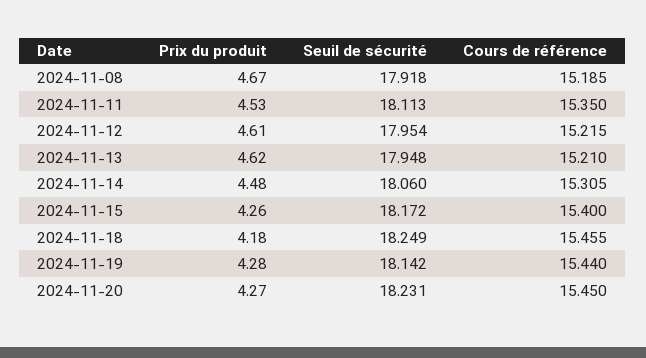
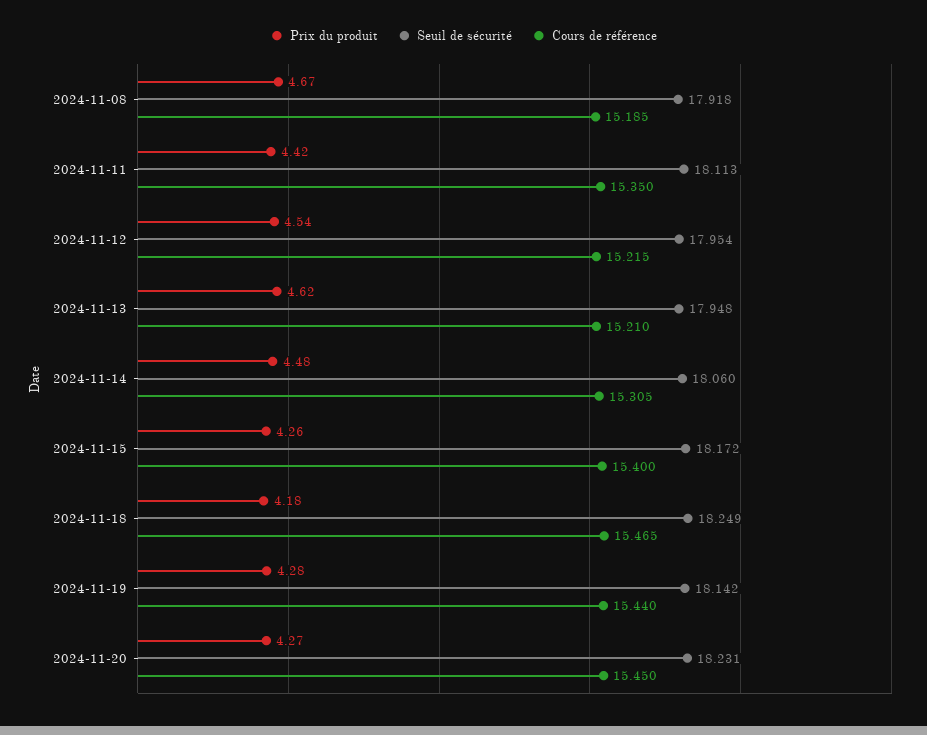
  {
    "Prix du produit": {
      "2024-11-08": 4.67,
-     "2024-11-11": 4.53,
+     "2024-11-11": 4.42,
-     "2024-11-12": 4.61,
+     "2024-11-12": 4.54,
      "2024-11-13": 4.62,
      "2024-11-14": 4.48,
      "2024-11-15": 4.26,
      "2024-11-18": 4.18,
      "2024-11-19": 4.28,
      "2024-11-20": 4.27
    },
    "Seuil de sécurité": {
      "2024-11-08": 17.918,
      "2024-11-11": 18.113,
      "2024-11-12": 17.954,
      "2024-11-13": 17.948,
      "2024-11-14": 18.06,
      "2024-11-15": 18.172,
      "2024-11-18": 18.249,
      "2024-11-19": 18.142,
      "2024-11-20": 18.231
    },
    "Cours de référence": {
      "2024-11-08": 15.185,
      "2024-11-11": 15.35,
      "2024-11-12": 15.215,
      "2024-11-13": 15.21,
      "2024-11-14": 15.305,
      "2024-11-15": 15.4,
-     "2024-11-18": 15.455,
+     "2024-11-18": 15.465,
      "2024-11-19": 15.44,
      "2024-11-20": 15.45
    }
  }

